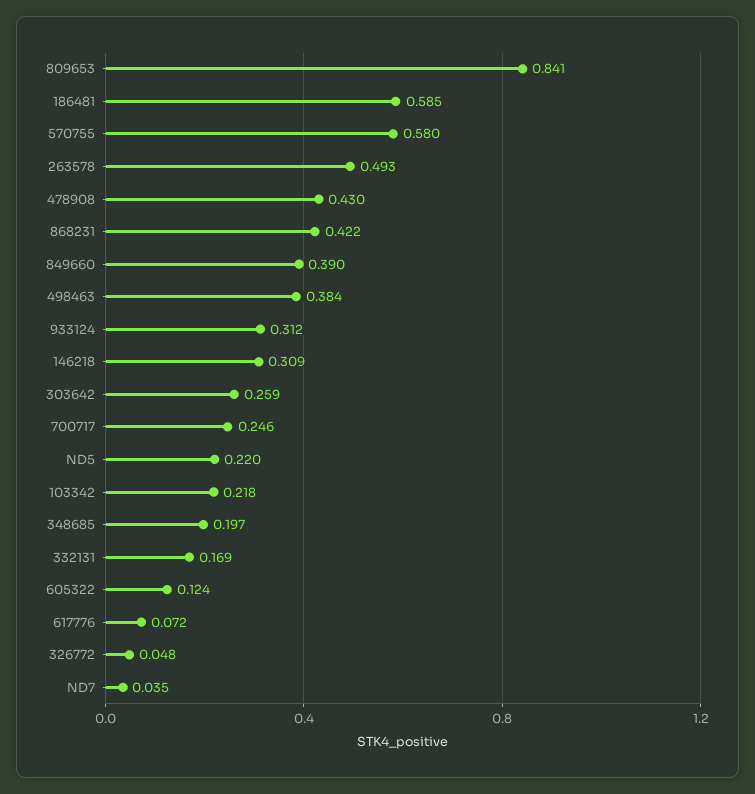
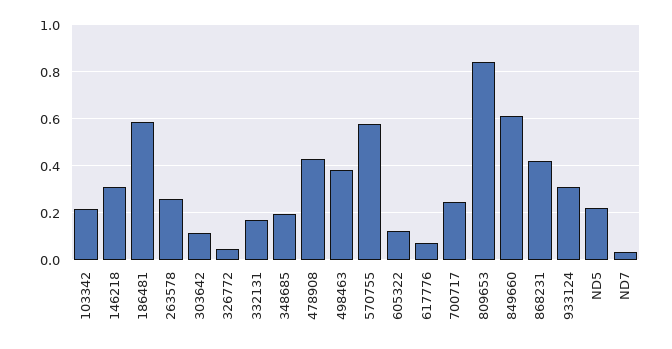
  {
    "809653": 0.841,
    "186481": 0.585,
    "570755": 0.58,
-   "263578": 0.493,
+   "263578": 0.25,
    "478908": 0.43,
    "868231": 0.422,
-   "849660": 0.39,
+   "849660": 0.6,
    "498463": 0.384,
    "933124": 0.312,
    "146218": 0.309,
-   "303642": 0.259,
+   "303642": 0.1,
    "700717": 0.246,
    "ND5": 0.22,
    "103342": 0.218,
    "348685": 0.197,
    "332131": 0.169,
    "605322": 0.124,
    "617776": 0.072,
    "326772": 0.048,
    "ND7": 0.035
  }

